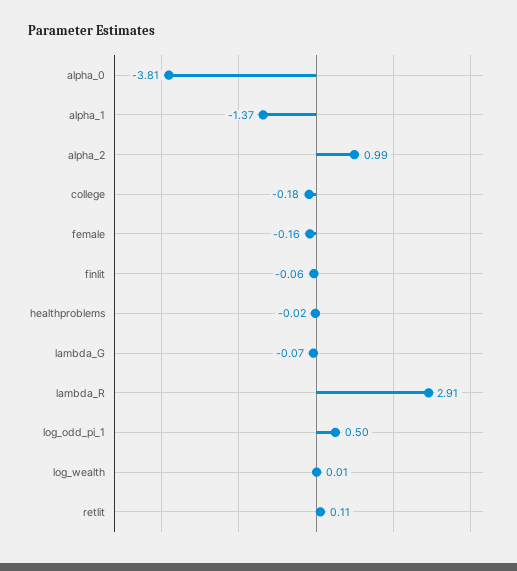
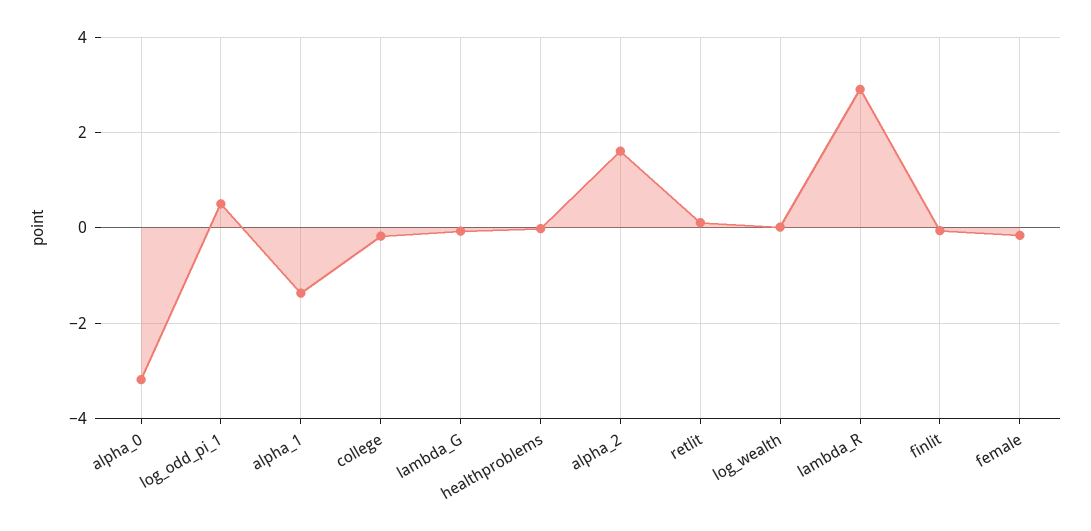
  {
-   "alpha_0": -3.81,
+   "alpha_0": -3.2,
    "alpha_1": -1.37,
-   "alpha_2": 0.99,
+   "alpha_2": 1.6,
    "college": -0.18,
    "female": -0.16,
    "finlit": -0.06,
    "healthproblems": -0.02,
    "lambda_G": -0.07,
    "lambda_R": 2.91,
    "log_odd_pi_1": 0.5,
    "log_wealth": 0.01,
    "retlit": 0.11
  }

